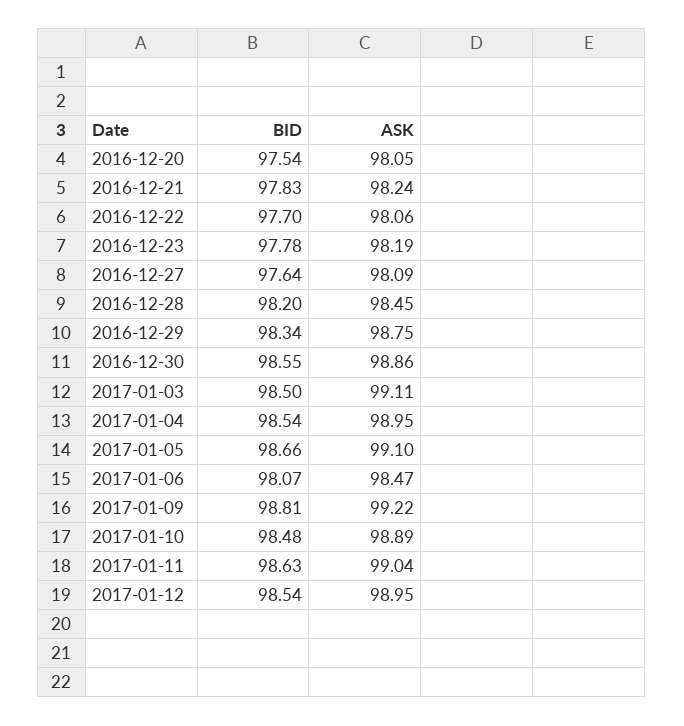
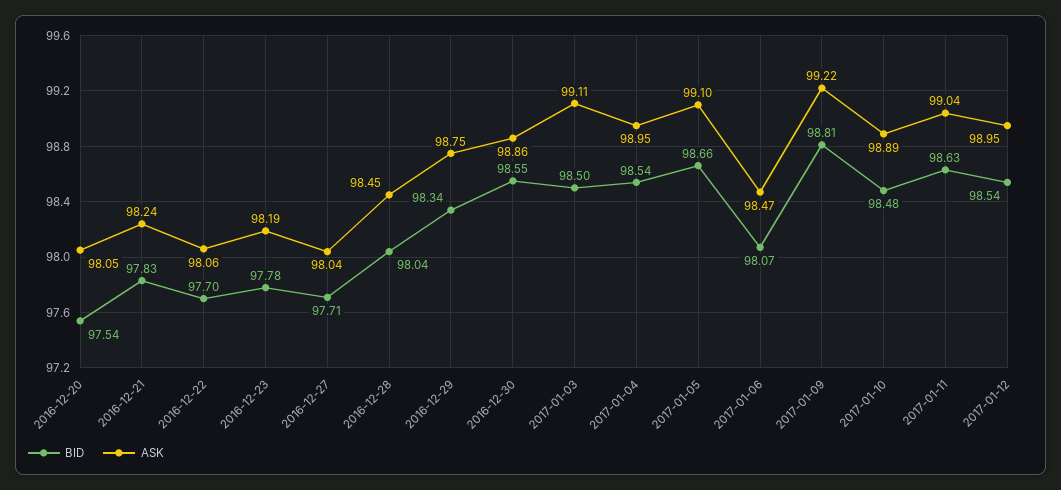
  {
    "BID": {
      "2016-12-20": 97.54,
      "2016-12-21": 97.83,
      "2016-12-22": 97.7,
      "2016-12-23": 97.78,
-     "2016-12-27": 97.64,
+     "2016-12-27": 97.71,
-     "2016-12-28": 98.2,
+     "2016-12-28": 98.04,
      "2016-12-29": 98.34,
      "2016-12-30": 98.55,
      "2017-01-03": 98.5,
      "2017-01-04": 98.54,
      "2017-01-05": 98.66,
      "2017-01-06": 98.07,
      "2017-01-09": 98.81,
      "2017-01-10": 98.48,
      "2017-01-11": 98.63,
      "2017-01-12": 98.54
    },
    "ASK": {
      "2016-12-20": 98.05,
      "2016-12-21": 98.24,
      "2016-12-22": 98.06,
      "2016-12-23": 98.19,
-     "2016-12-27": 98.09,
+     "2016-12-27": 98.04,
      "2016-12-28": 98.45,
      "2016-12-29": 98.75,
      "2016-12-30": 98.86,
      "2017-01-03": 99.11,
      "2017-01-04": 98.95,
      "2017-01-05": 99.1,
      "2017-01-06": 98.47,
      "2017-01-09": 99.22,
      "2017-01-10": 98.89,
      "2017-01-11": 99.04,
      "2017-01-12": 98.95
    }
  }

